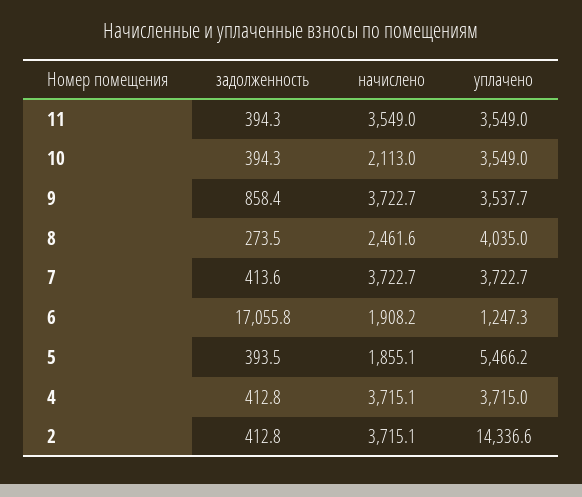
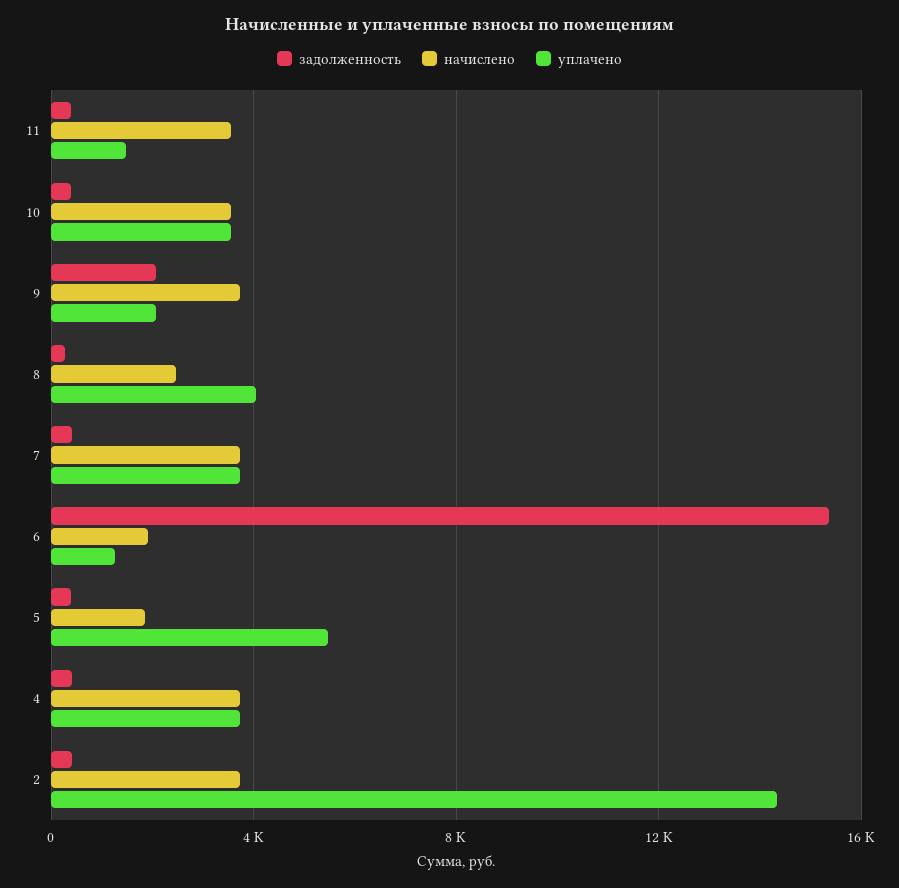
  {
    "задолженность": {
      "11": 394.3,
      "10": 394.3,
-     "9": 858.4,
+     "9": 2000,
      "8": 273.5,
      "7": 413.6,
-     "6": 17055.8,
+     "6": 15500,
      "5": 393.5,
      "4": 412.8,
      "2": 412.8
    },
    "начислено": {
      "11": 3549,
-     "10": 2113,
+     "10": 3500,
      "9": 3722.7,
      "8": 2461.6,
      "7": 3722.7,
      "6": 1908.2,
      "5": 1855.1,
      "4": 3715.1,
      "2": 3715.1
    },
    "уплачено": {
-     "11": 3549,
+     "11": 1500,
      "10": 3549,
-     "9": 3537.7,
+     "9": 2000,
      "8": 4035,
      "7": 3722.7,
      "6": 1247.3,
      "5": 5466.2,
      "4": 3715,
      "2": 14336.6
    }
  }

